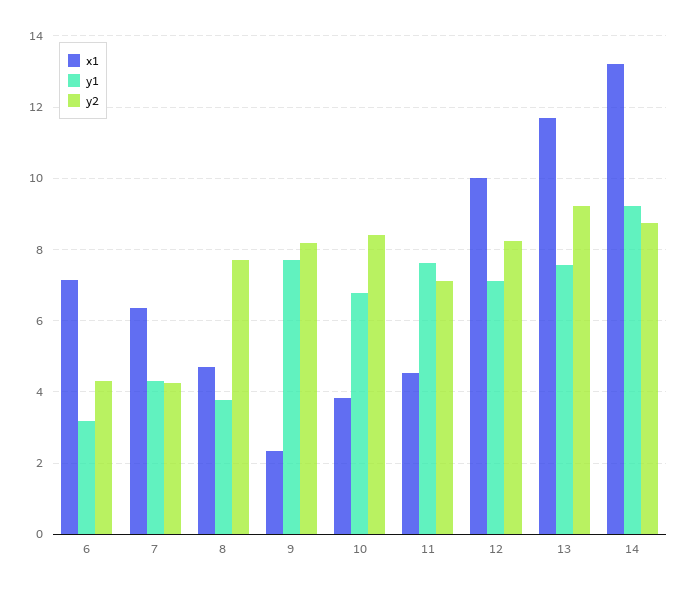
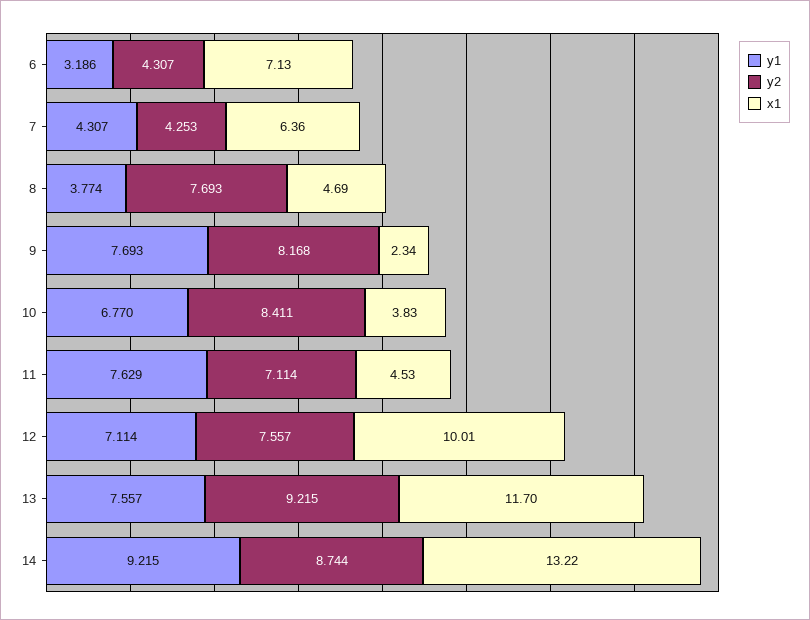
  {
    "x1": {
      "6": 7.13,
      "7": 6.36,
      "8": 4.69,
      "9": 2.34,
      "10": 3.83,
      "11": 4.53,
      "12": 10.01,
      "13": 11.7,
      "14": 13.22
    },
    "y1": {
      "6": 3.186,
      "7": 4.307,
      "8": 3.774,
      "9": 7.693,
      "10": 6.77,
      "11": 7.629,
      "12": 7.114,
      "13": 7.557,
      "14": 9.215
    },
    "y2": {
      "6": 4.307,
      "7": 4.253,
      "8": 7.693,
      "9": 8.168,
      "10": 8.411,
      "11": 7.114,
-     "12": 8.2,
+     "12": 7.557,
      "13": 9.215,
      "14": 8.744
    }
  }

